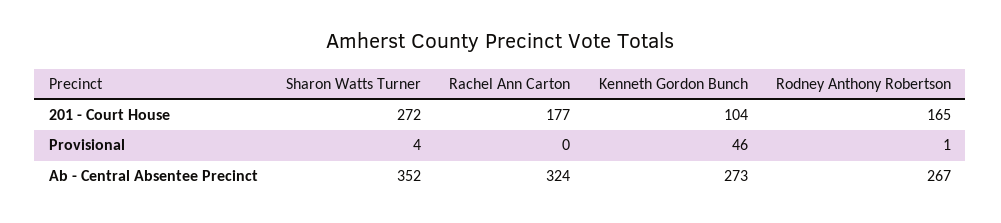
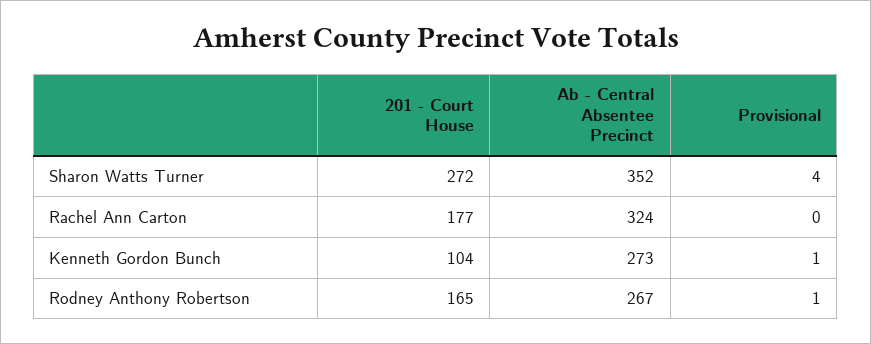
  {
    "Sharon Watts Turner": {
      "201 - Court House": 272,
      "Provisional": 4,
      "Ab - Central Absentee Precinct": 352
    },
    "Rachel Ann Carton": {
      "201 - Court House": 177,
      "Provisional": 0,
      "Ab - Central Absentee Precinct": 324
    },
    "Kenneth Gordon Bunch": {
      "201 - Court House": 104,
-     "Provisional": 46,
+     "Provisional": 1,
      "Ab - Central Absentee Precinct": 273
    },
    "Rodney Anthony Robertson": {
      "201 - Court House": 165,
      "Provisional": 1,
      "Ab - Central Absentee Precinct": 267
    }
  }

